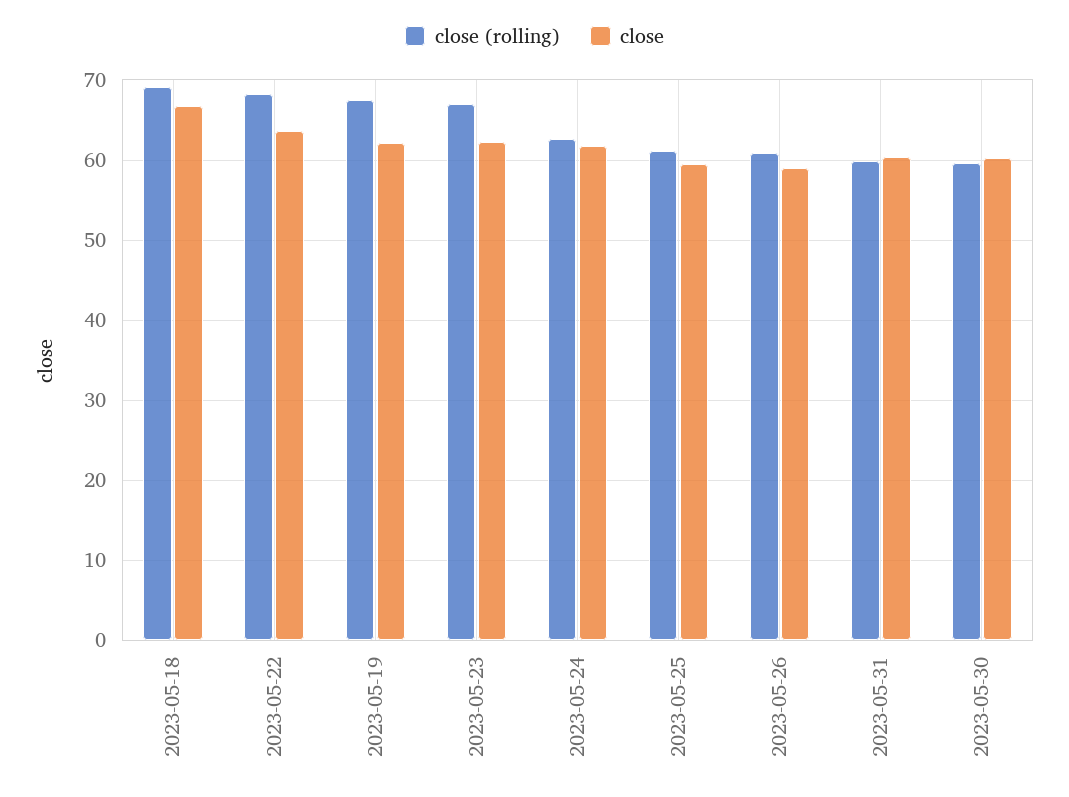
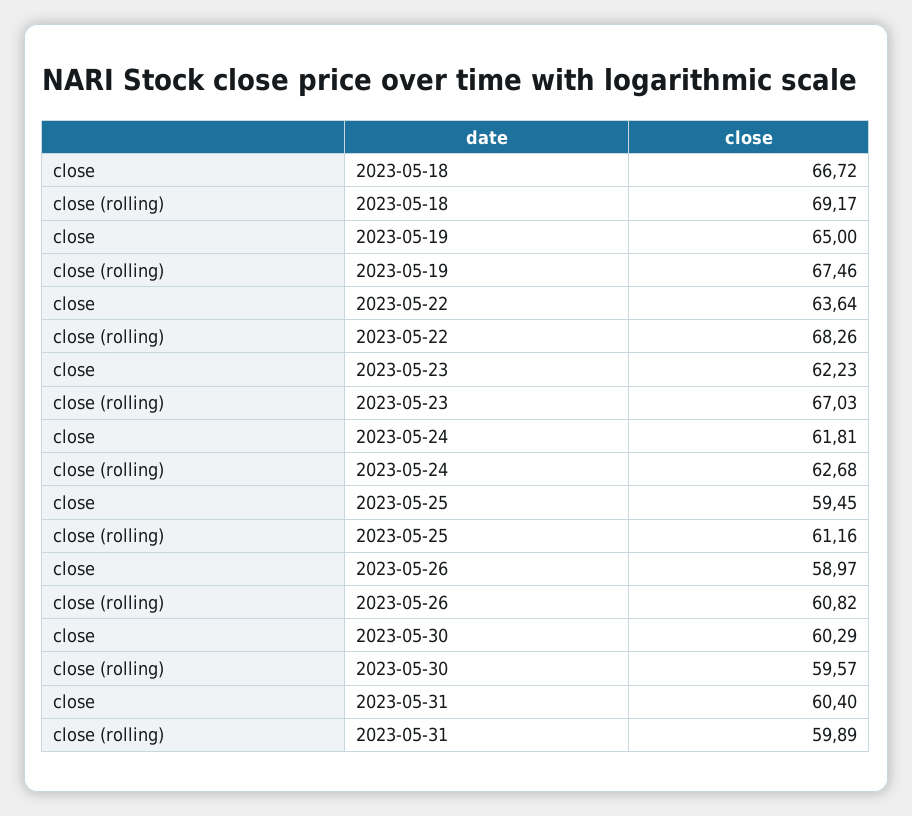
  {
    "close (rolling)": {
      "2023-05-18": 69.17,
      "2023-05-22": 68.26,
      "2023-05-19": 67.46,
      "2023-05-23": 67.03,
      "2023-05-24": 62.68,
      "2023-05-25": 61.16,
      "2023-05-26": 60.82,
      "2023-05-31": 59.89,
      "2023-05-30": 59.57
    },
    "close": {
      "2023-05-18": 66.72,
      "2023-05-22": 63.64,
-     "2023-05-19": 62,
+     "2023-05-19": 65,
      "2023-05-23": 62.23,
      "2023-05-24": 61.81,
      "2023-05-25": 59.45,
      "2023-05-26": 58.97,
      "2023-05-31": 60.4,
      "2023-05-30": 60.29
    }
  }

